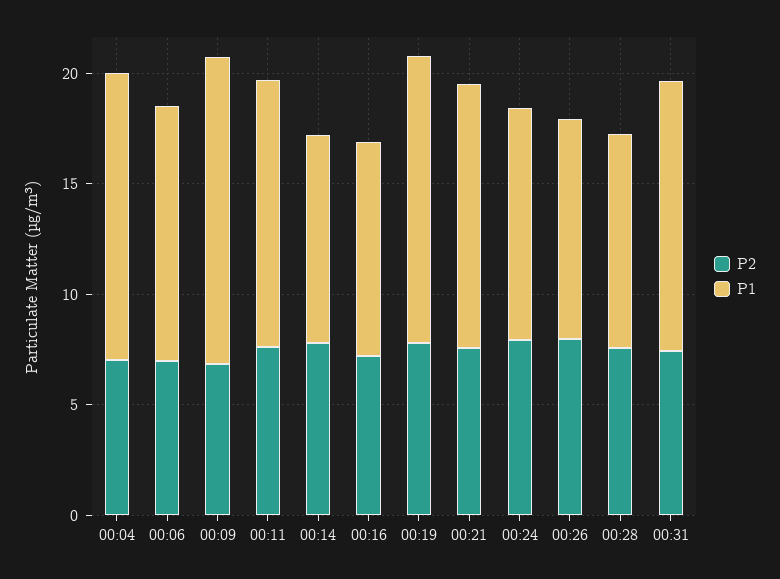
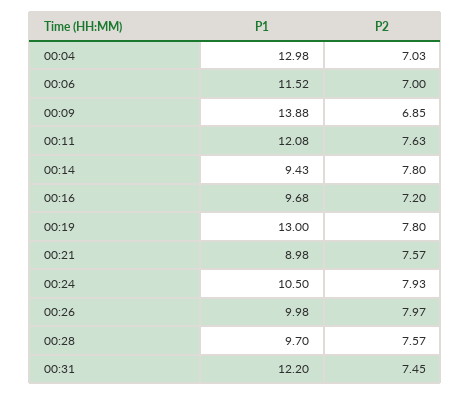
  {
    "P2": {
      "00:04": 7.03,
      "00:06": 7,
      "00:09": 6.85,
      "00:11": 7.63,
      "00:14": 7.8,
      "00:16": 7.2,
      "00:19": 7.8,
      "00:21": 7.57,
      "00:24": 7.93,
      "00:26": 7.97,
      "00:28": 7.57,
      "00:31": 7.45
    },
    "P1": {
      "00:04": 12.98,
      "00:06": 11.52,
      "00:09": 13.88,
      "00:11": 12.08,
      "00:14": 9.43,
      "00:16": 9.68,
      "00:19": 13,
-     "00:21": 12,
+     "00:21": 8.98,
      "00:24": 10.5,
      "00:26": 9.98,
      "00:28": 9.7,
      "00:31": 12.2
    }
  }

